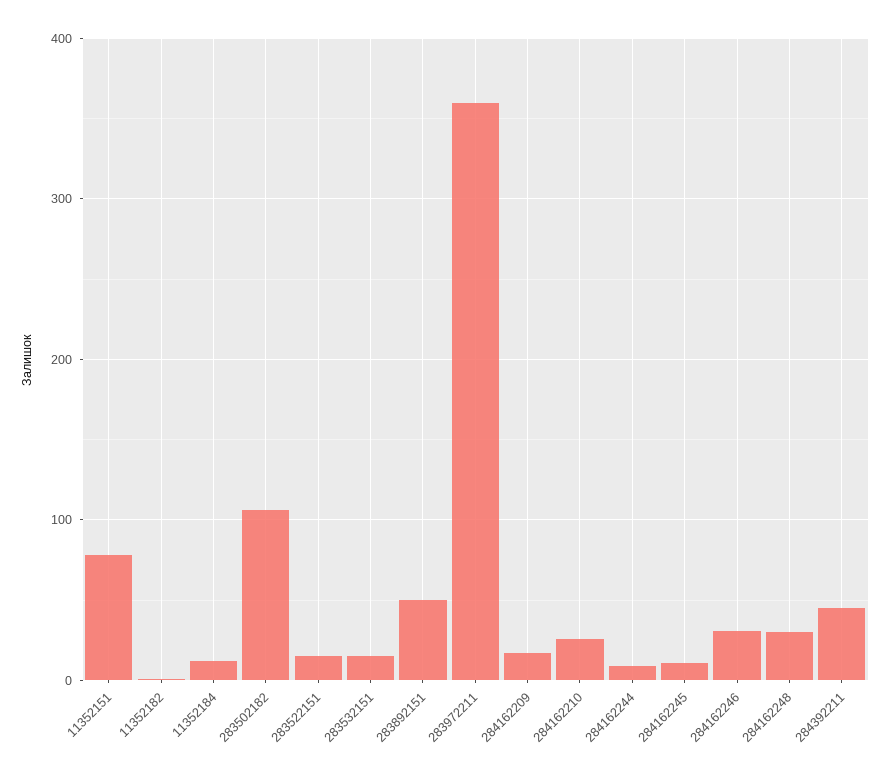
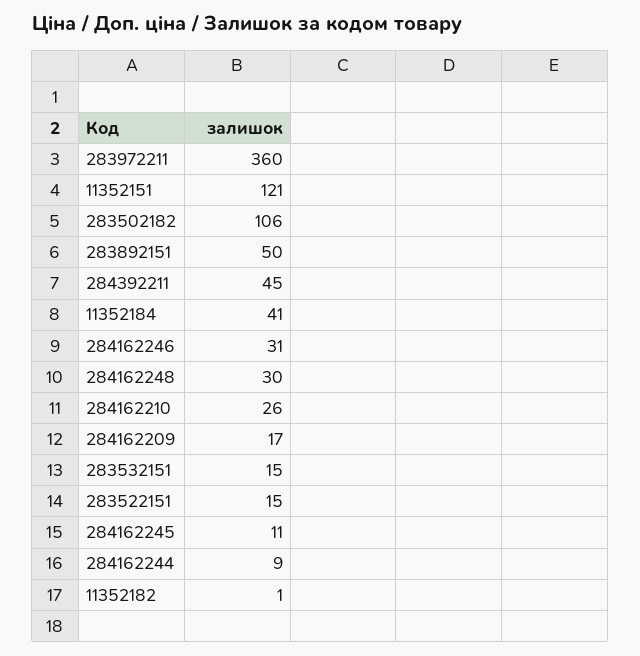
  {
-   "11352151": 80,
+   "11352151": 121,
    "11352182": 1,
-   "11352184": 10,
+   "11352184": 41,
    "283502182": 106,
    "283522151": 15,
    "283532151": 15,
    "283892151": 50,
    "283972211": 360,
    "284162209": 17,
    "284162210": 26,
    "284162244": 9,
    "284162245": 11,
    "284162246": 31,
    "284162248": 30,
    "284392211": 45
  }

